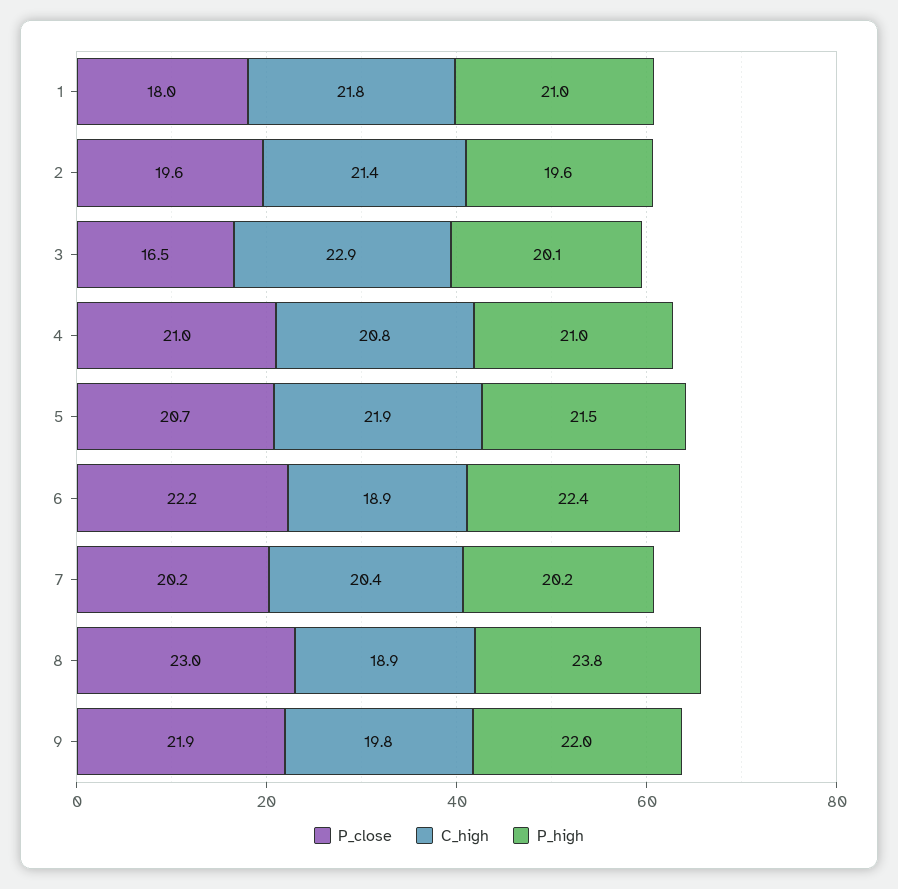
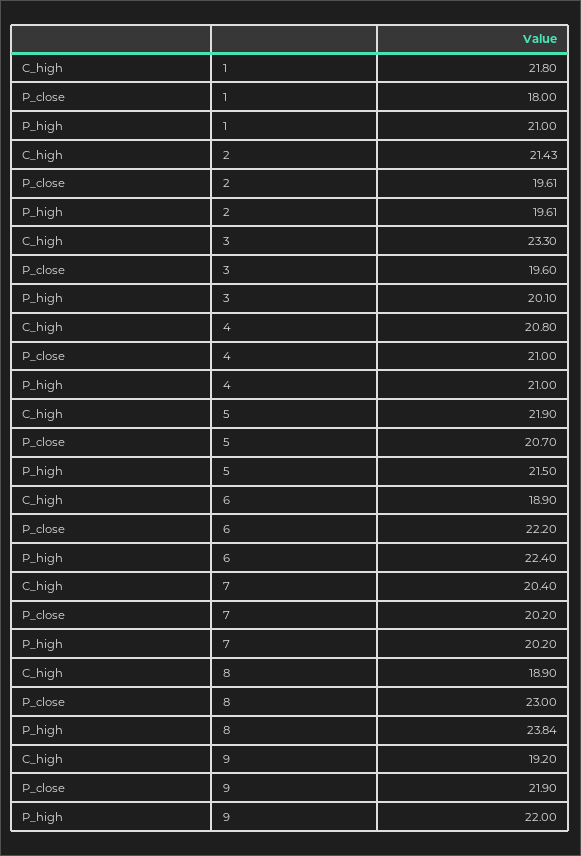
  {
    "P_close": {
      "1": 18,
      "2": 19.61,
-     "3": 16.5,
+     "3": 19.6,
      "4": 21,
      "5": 20.7,
      "6": 22.2,
      "7": 20.2,
      "8": 23,
      "9": 21.9
    },
    "C_high": {
      "1": 21.8,
      "2": 21.43,
-     "3": 22.9,
+     "3": 23.3,
      "4": 20.8,
      "5": 21.9,
      "6": 18.9,
      "7": 20.4,
      "8": 18.9,
-     "9": 19.8
+     "9": 19.2
    },
    "P_high": {
      "1": 21,
      "2": 19.61,
      "3": 20.1,
      "4": 21,
      "5": 21.5,
      "6": 22.4,
      "7": 20.2,
      "8": 23.84,
      "9": 22
    }
  }

